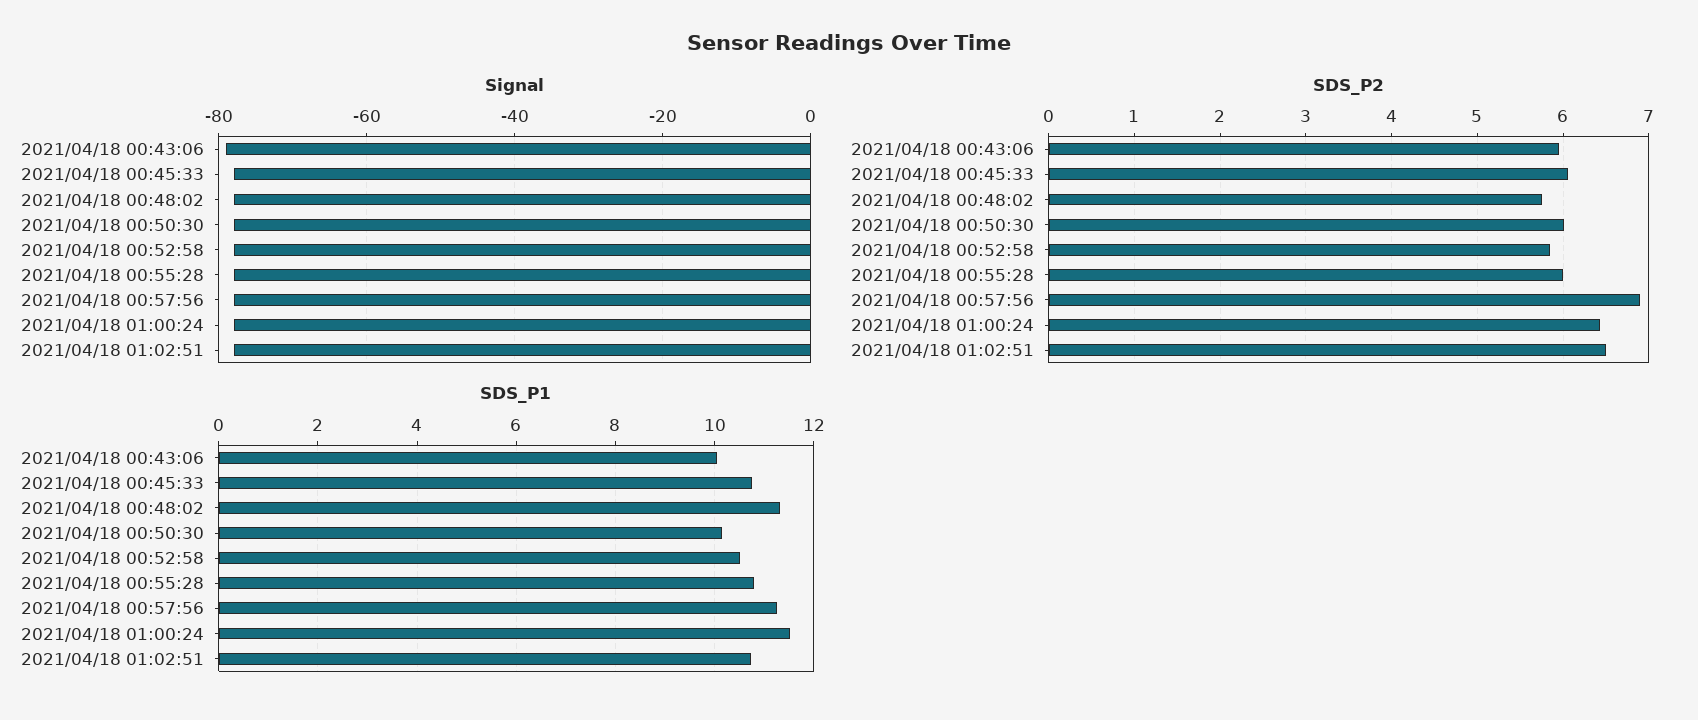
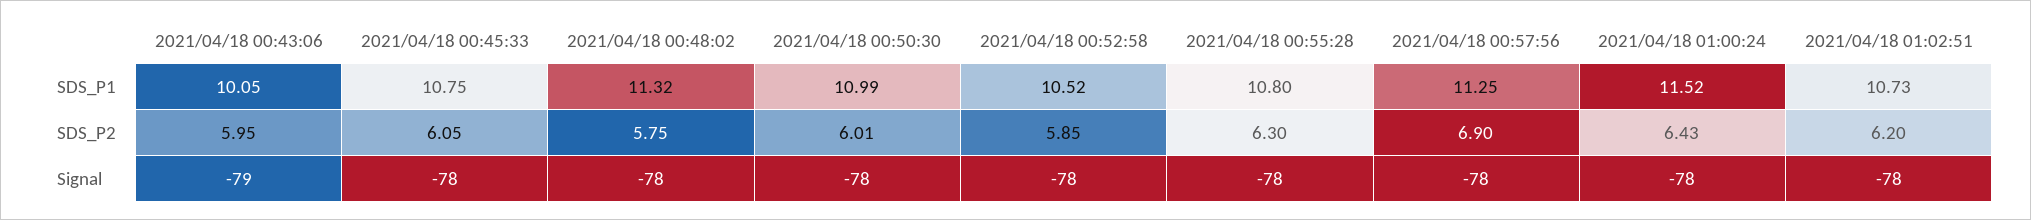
  {
    "Signal": {
      "2021/04/18 00:43:06": -79,
      "2021/04/18 00:45:33": -78,
      "2021/04/18 00:48:02": -78,
      "2021/04/18 00:50:30": -78,
      "2021/04/18 00:52:58": -78,
      "2021/04/18 00:55:28": -78,
      "2021/04/18 00:57:56": -78,
      "2021/04/18 01:00:24": -78,
      "2021/04/18 01:02:51": -78
    },
    "SDS_P2": {
      "2021/04/18 00:43:06": 5.95,
      "2021/04/18 00:45:33": 6.05,
      "2021/04/18 00:48:02": 5.75,
      "2021/04/18 00:50:30": 6.01,
      "2021/04/18 00:52:58": 5.85,
-     "2021/04/18 00:55:28": 6,
+     "2021/04/18 00:55:28": 6.3,
      "2021/04/18 00:57:56": 6.9,
      "2021/04/18 01:00:24": 6.43,
-     "2021/04/18 01:02:51": 6.5
+     "2021/04/18 01:02:51": 6.2
    },
    "SDS_P1": {
      "2021/04/18 00:43:06": 10.05,
      "2021/04/18 00:45:33": 10.75,
      "2021/04/18 00:48:02": 11.32,
-     "2021/04/18 00:50:30": 10.2,
+     "2021/04/18 00:50:30": 10.99,
      "2021/04/18 00:52:58": 10.52,
      "2021/04/18 00:55:28": 10.8,
      "2021/04/18 00:57:56": 11.25,
      "2021/04/18 01:00:24": 11.52,
      "2021/04/18 01:02:51": 10.73
    }
  }

